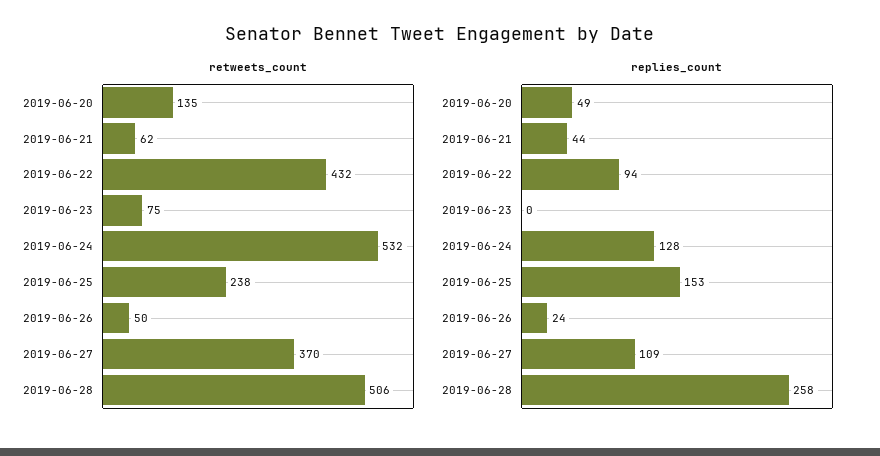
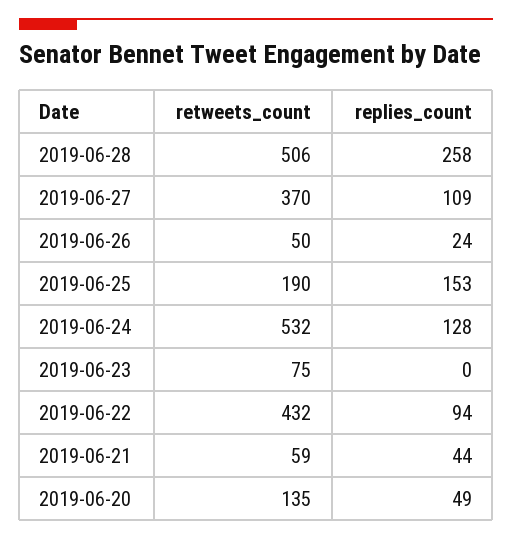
  {
    "retweets_count": {
      "2019-06-20": 135,
-     "2019-06-21": 62,
+     "2019-06-21": 59,
      "2019-06-22": 432,
      "2019-06-23": 75,
      "2019-06-24": 532,
-     "2019-06-25": 238,
+     "2019-06-25": 190,
      "2019-06-26": 50,
      "2019-06-27": 370,
      "2019-06-28": 506
    },
    "replies_count": {
      "2019-06-20": 49,
      "2019-06-21": 44,
      "2019-06-22": 94,
      "2019-06-23": 0,
      "2019-06-24": 128,
      "2019-06-25": 153,
      "2019-06-26": 24,
      "2019-06-27": 109,
      "2019-06-28": 258
    }
  }

